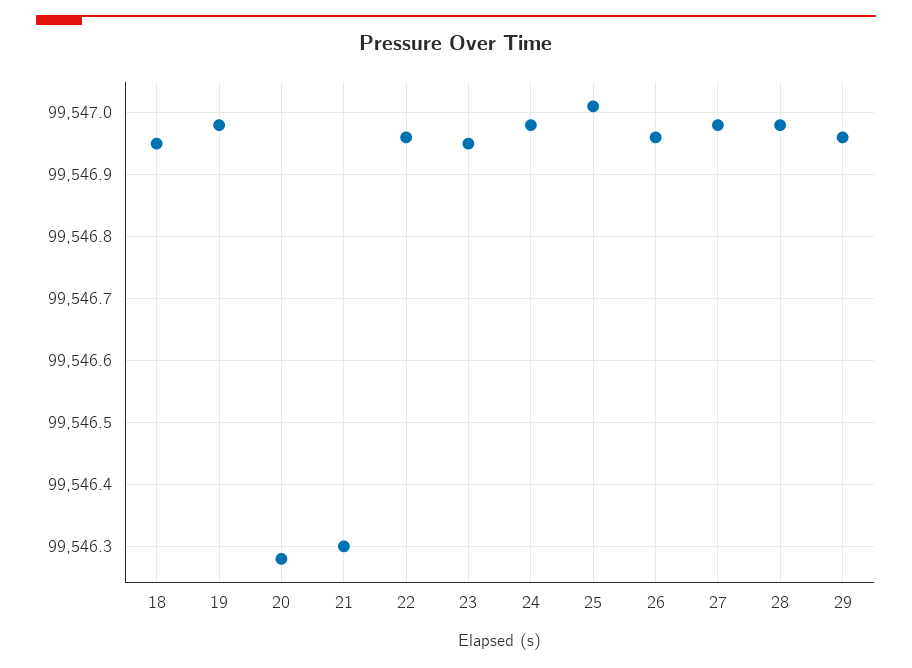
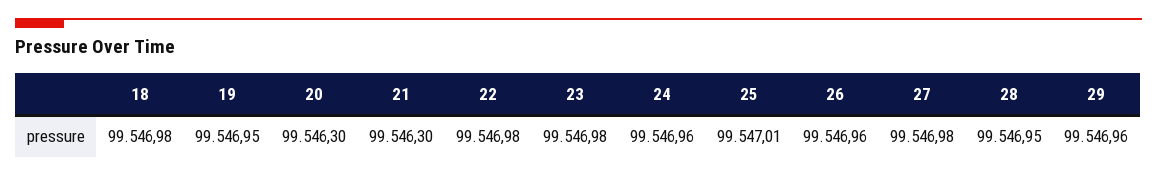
  {
-   "18": 99546.95,
+   "18": 99546.98,
-   "19": 99546.98,
+   "19": 99546.95,
-   "20": 99546.28,
+   "20": 99546.3,
    "21": 99546.3,
-   "22": 99546.96,
+   "22": 99546.98,
-   "23": 99546.95,
+   "23": 99546.98,
-   "24": 99546.98,
+   "24": 99546.96,
    "25": 99547.01,
    "26": 99546.96,
    "27": 99546.98,
-   "28": 99546.98,
+   "28": 99546.95,
    "29": 99546.96
  }

